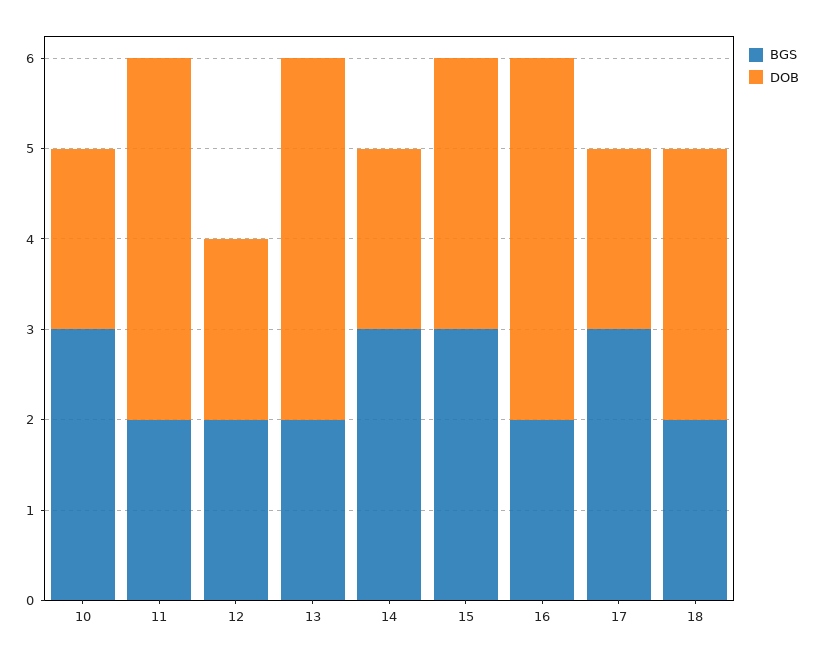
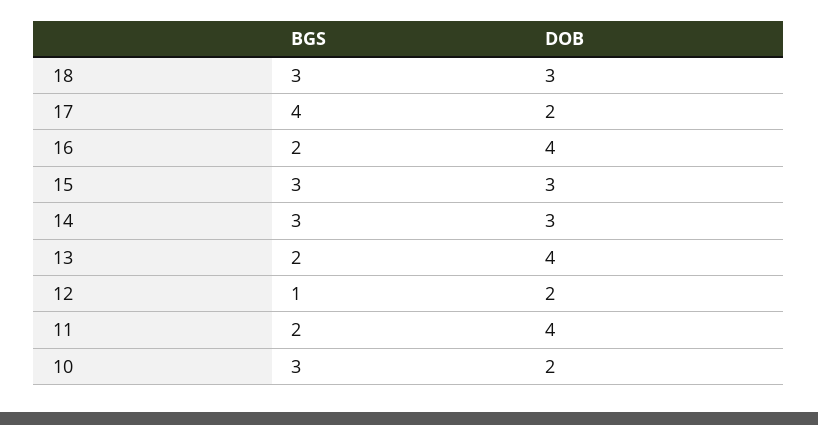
  {
    "BGS": {
      "10": 3,
      "11": 2,
-     "12": 2,
+     "12": 1,
      "13": 2,
      "14": 3,
      "15": 3,
      "16": 2,
-     "17": 3,
+     "17": 4,
-     "18": 2
+     "18": 3
    },
    "DOB": {
      "10": 2,
      "11": 4,
      "12": 2,
      "13": 4,
-     "14": 2,
+     "14": 3,
      "15": 3,
      "16": 4,
      "17": 2,
      "18": 3
    }
  }

